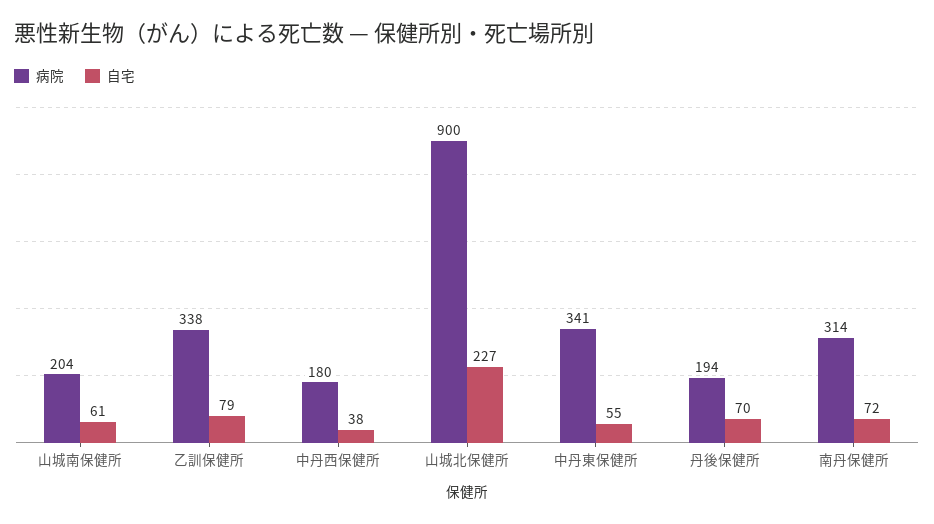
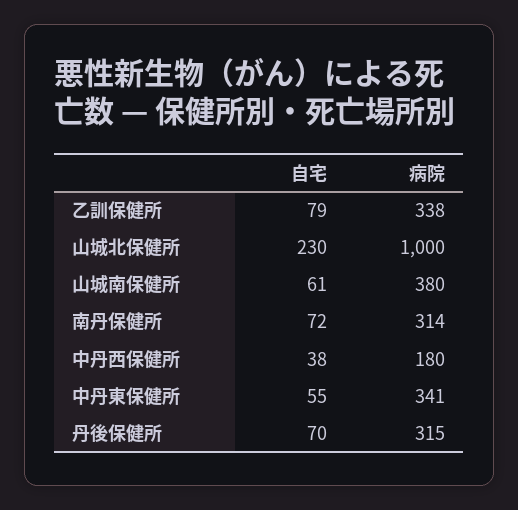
  {
    "病院": {
-     "山城南保健所": 204,
+     "山城南保健所": 380,
      "乙訓保健所": 338,
      "中丹西保健所": 180,
-     "山城北保健所": 900,
+     "山城北保健所": 1000,
      "中丹東保健所": 341,
-     "丹後保健所": 194,
+     "丹後保健所": 315,
      "南丹保健所": 314
    },
    "自宅": {
      "山城南保健所": 61,
      "乙訓保健所": 79,
      "中丹西保健所": 38,
-     "山城北保健所": 227,
+     "山城北保健所": 230,
      "中丹東保健所": 55,
      "丹後保健所": 70,
      "南丹保健所": 72
    }
  }

